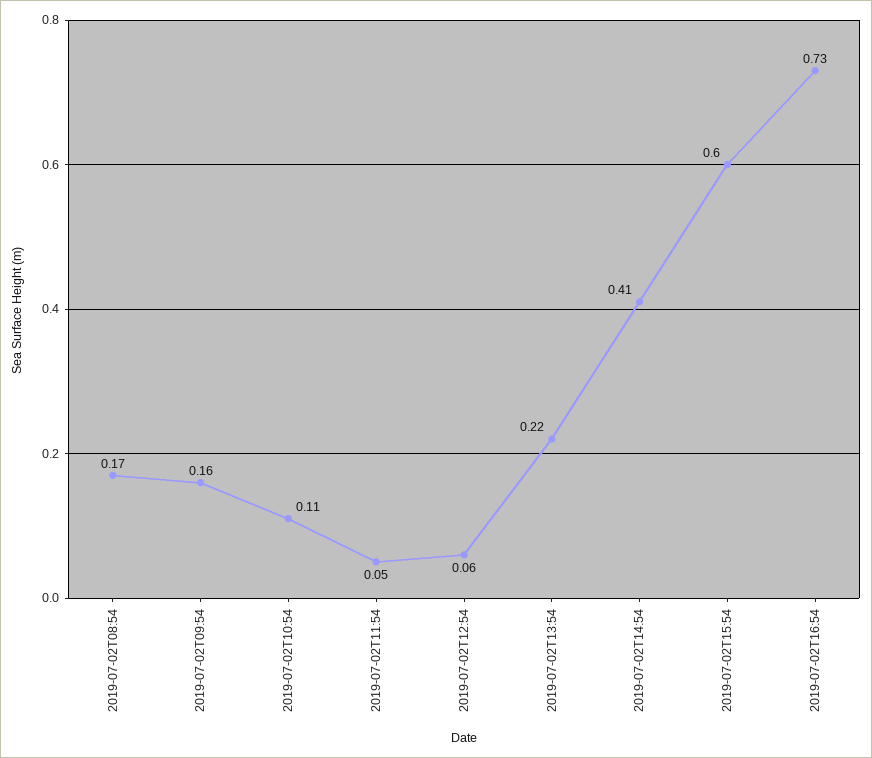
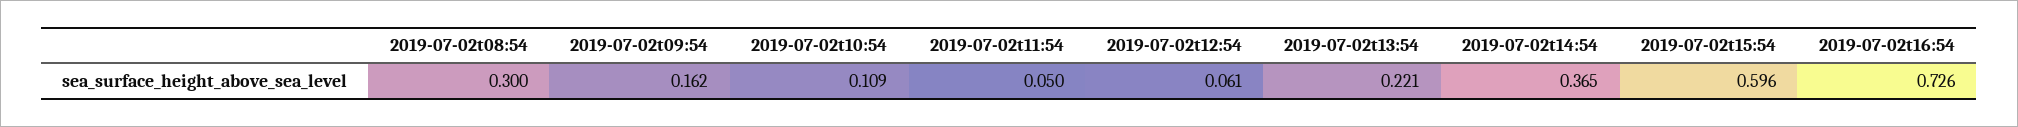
  {
-   "2019-07-02T08:54": 0.17,
+   "2019-07-02T08:54": 0.3,
    "2019-07-02T09:54": 0.162,
    "2019-07-02T10:54": 0.109,
    "2019-07-02T11:54": 0.05,
    "2019-07-02T12:54": 0.061,
    "2019-07-02T13:54": 0.221,
-   "2019-07-02T14:54": 0.41,
+   "2019-07-02T14:54": 0.365,
    "2019-07-02T15:54": 0.596,
    "2019-07-02T16:54": 0.726
  }

